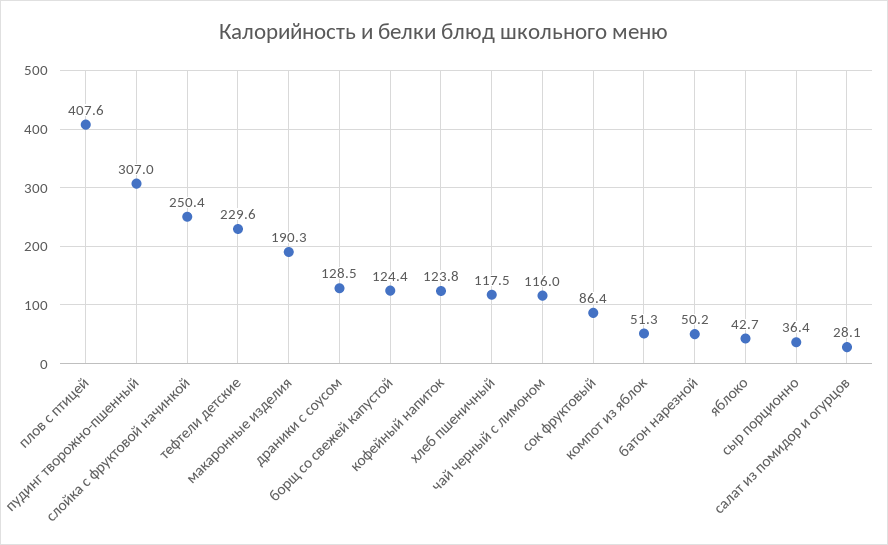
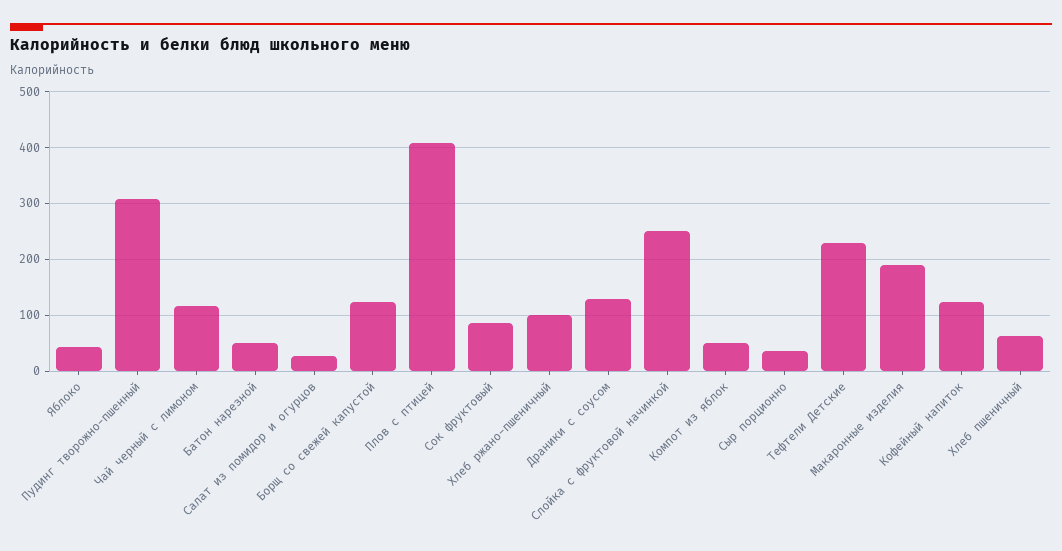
  {
    "плов с птицей": 407.6,
    "пудинг творожно-пшенный": 307,
    "слойка с фруктовой начинкой": 250.4,
    "тефтели детские": 229.6,
    "макаронные изделия": 190.3,
    "драники с соусом": 128.5,
    "борщ со свежей капустой": 124.4,
    "кофейный напиток": 123.8,
-   "хлеб пшеничный": 117.5,
+   "хлеб пшеничный": 60,
    "чай черный с лимоном": 116,
    "сок фруктовый": 86.4,
    "компот из яблок": 51.3,
    "батон нарезной": 50.2,
    "яблоко": 42.7,
    "сыр порционно": 36.4,
-   "салат из помидор и огурцов": 28.1
+   "салат из помидор и огурцов": 28.1,
+   "Хлеб ржано-пшеничный": 100
  }

